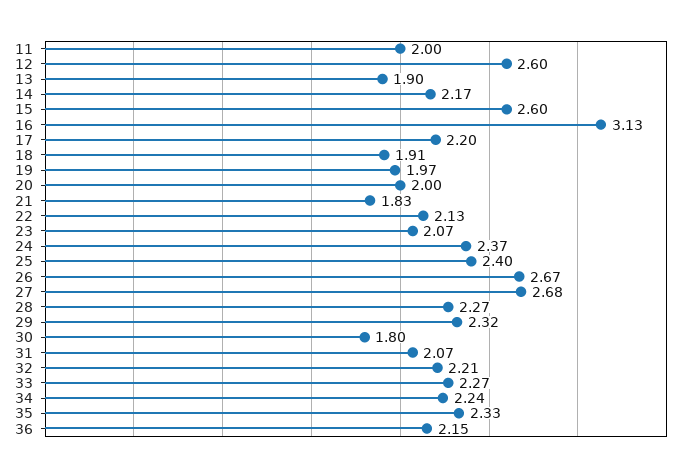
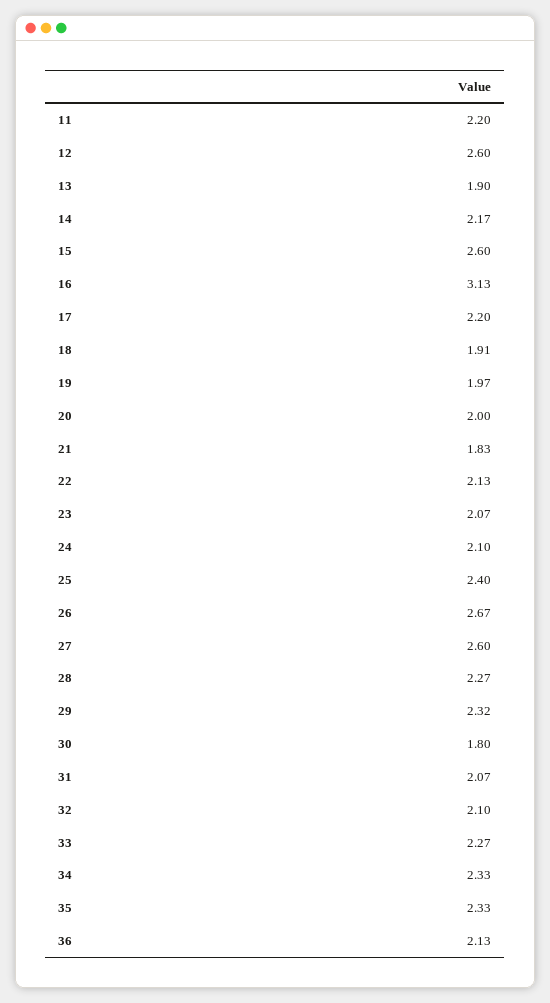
  {
-   "11": 2,
+   "11": 2.2,
    "12": 2.6,
    "13": 1.9,
    "14": 2.17,
    "15": 2.6,
    "16": 3.13,
    "17": 2.2,
    "18": 1.91,
    "19": 1.97,
    "20": 2,
    "21": 1.83,
    "22": 2.13,
    "23": 2.07,
-   "24": 2.37,
+   "24": 2.1,
    "25": 2.4,
    "26": 2.67,
-   "27": 2.68,
+   "27": 2.6,
    "28": 2.27,
    "29": 2.32,
    "30": 1.8,
    "31": 2.07,
-   "32": 2.21,
+   "32": 2.1,
    "33": 2.27,
-   "34": 2.24,
+   "34": 2.33,
    "35": 2.33,
-   "36": 2.15
+   "36": 2.13
  }

